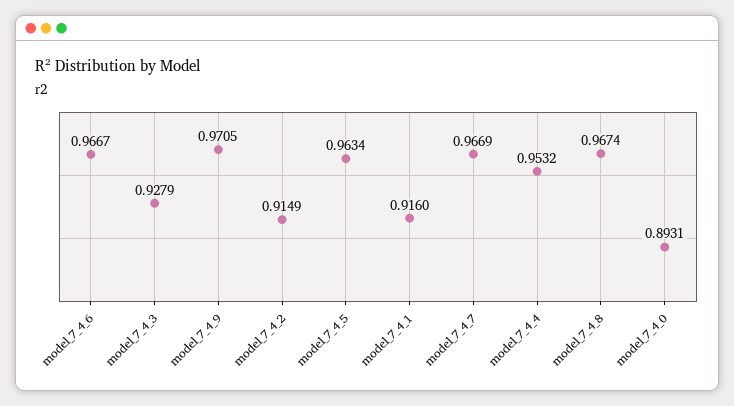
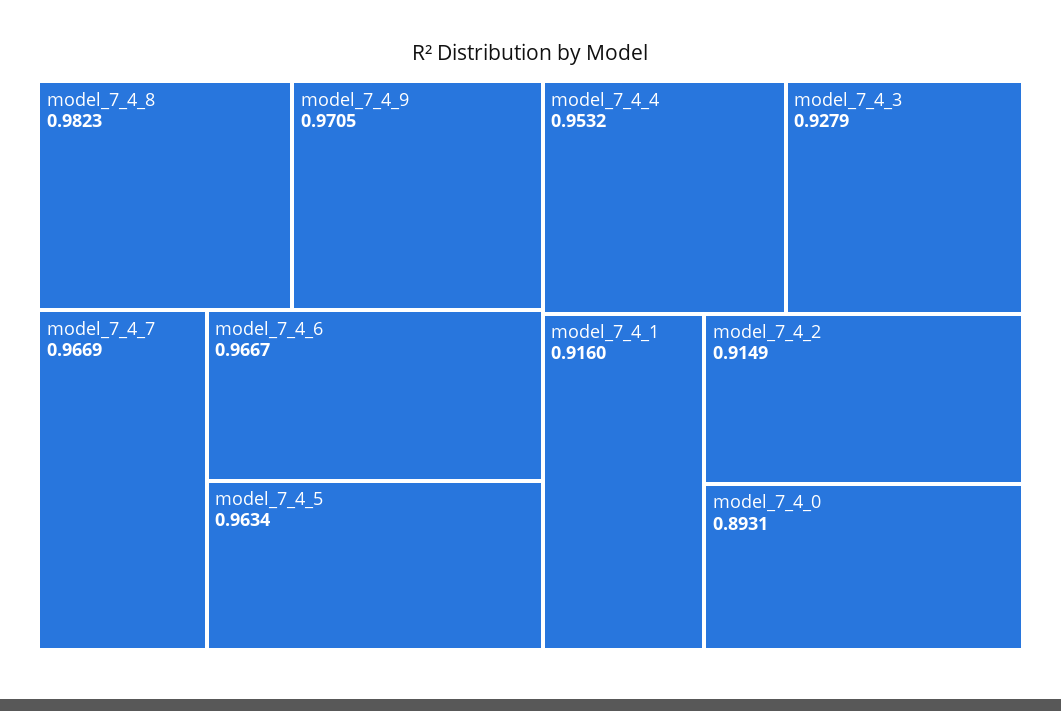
  {
    "model_7_4_6": 0.9667,
    "model_7_4_3": 0.9279,
    "model_7_4_9": 0.9705,
    "model_7_4_2": 0.9149,
    "model_7_4_5": 0.9634,
    "model_7_4_1": 0.916,
    "model_7_4_7": 0.9669,
    "model_7_4_4": 0.9532,
-   "model_7_4_8": 0.9674,
+   "model_7_4_8": 0.9823,
    "model_7_4_0": 0.8931
  }

